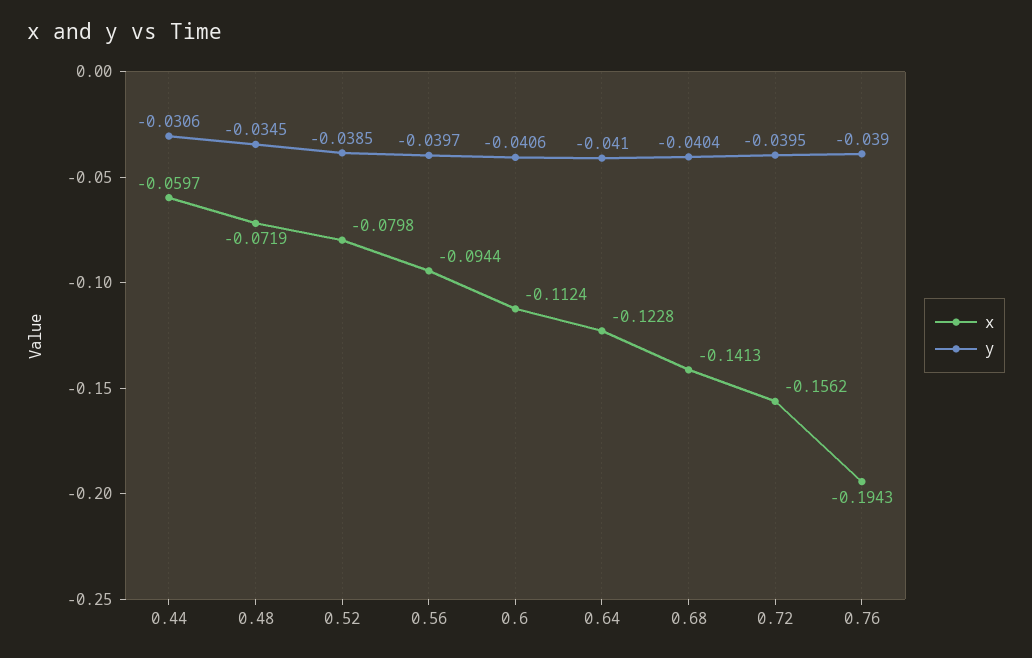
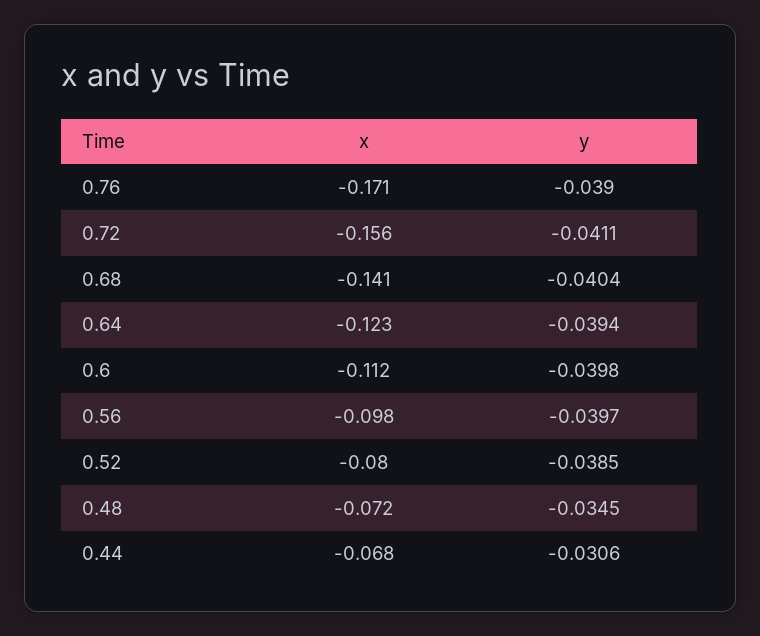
  {
    "x": {
-     "0.44": -0.0597,
+     "0.44": -0.068,
      "0.48": -0.0719,
      "0.52": -0.0798,
-     "0.56": -0.0944,
+     "0.56": -0.098,
      "0.6": -0.1124,
      "0.64": -0.1228,
      "0.68": -0.1413,
      "0.72": -0.1562,
-     "0.76": -0.1943
+     "0.76": -0.171
    },
    "y": {
      "0.44": -0.0306,
      "0.48": -0.0345,
      "0.52": -0.0385,
      "0.56": -0.0397,
-     "0.6": -0.0406,
+     "0.6": -0.0398,
-     "0.64": -0.041,
+     "0.64": -0.0394,
      "0.68": -0.0404,
-     "0.72": -0.0395,
+     "0.72": -0.0411,
      "0.76": -0.039
    }
  }

